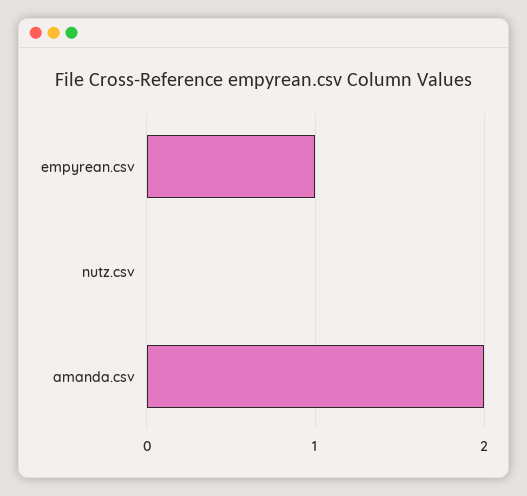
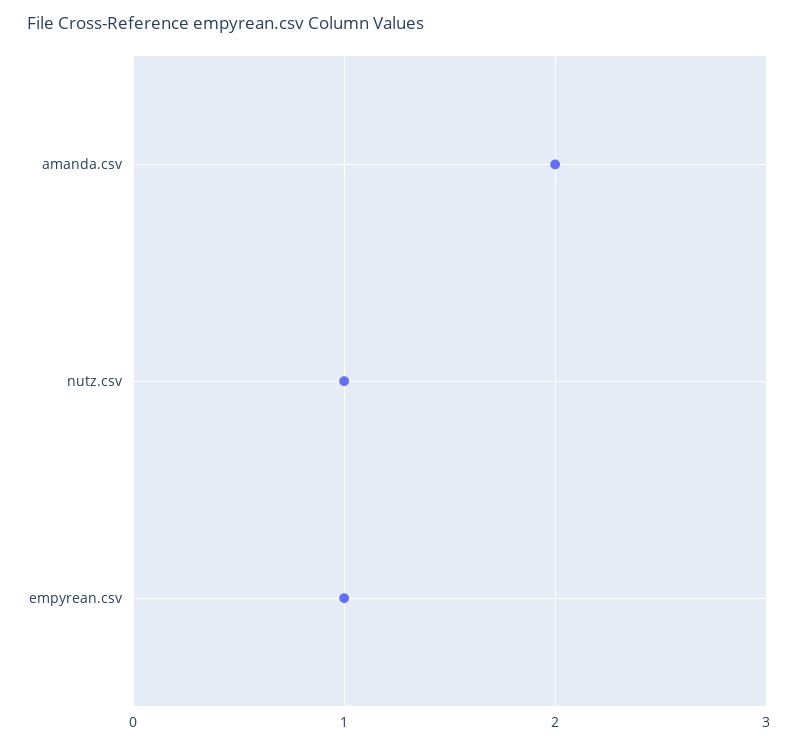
  {
    "empyrean.csv": 1,
-   "nutz.csv": 0,
+   "nutz.csv": 1,
    "amanda.csv": 2
  }

